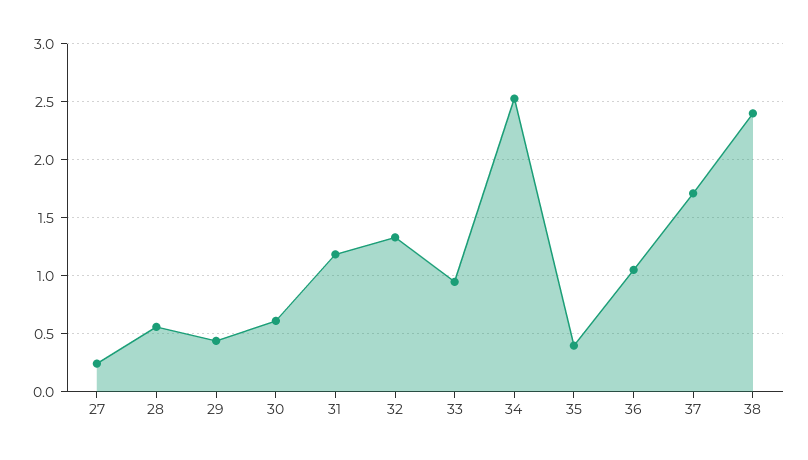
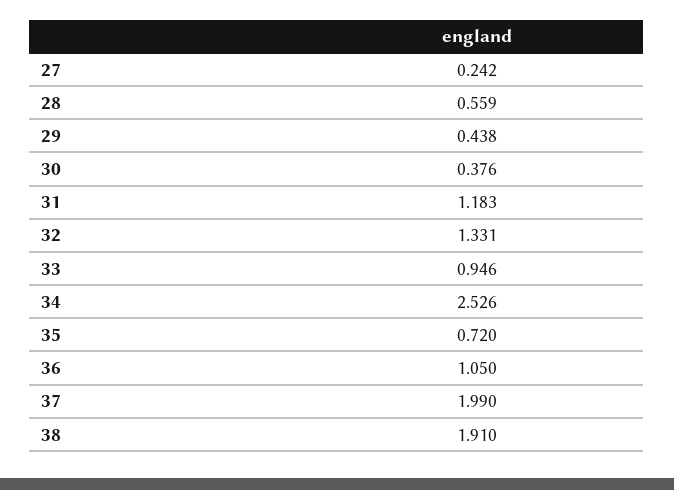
  {
    "27": 0.242,
    "28": 0.559,
    "29": 0.438,
-   "30": 0.6,
+   "30": 0.376,
    "31": 1.183,
    "32": 1.331,
    "33": 0.946,
    "34": 2.526,
-   "35": 0.4,
+   "35": 0.72,
    "36": 1.05,
-   "37": 1.7,
+   "37": 1.99,
-   "38": 2.4
+   "38": 1.91
  }

